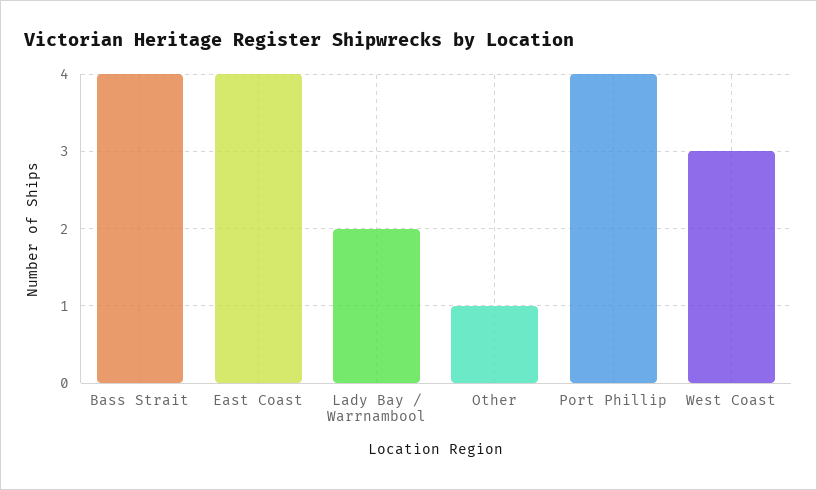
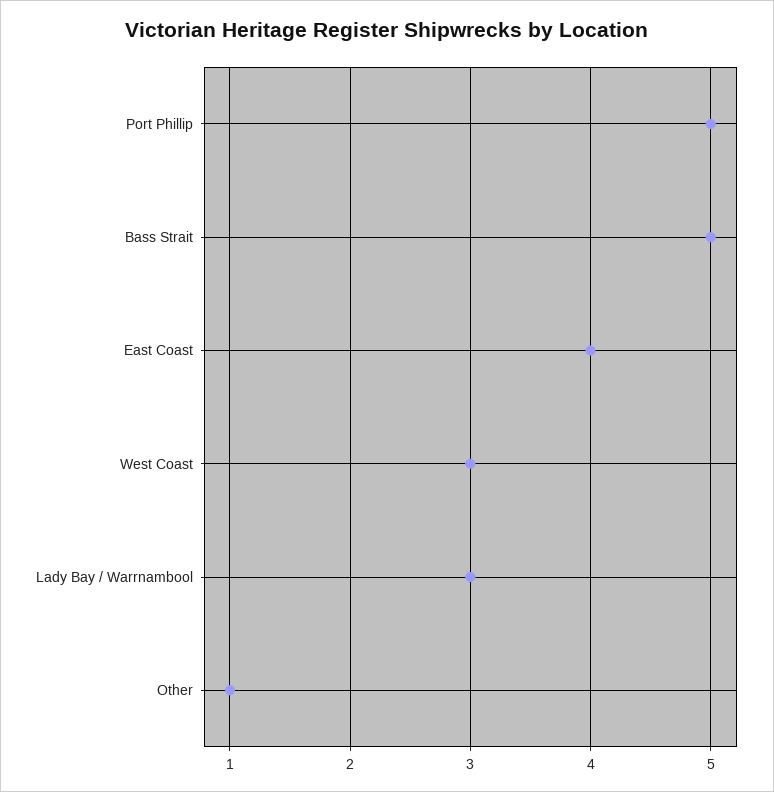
  {
-   "Bass Strait": 4,
+   "Bass Strait": 5,
    "East Coast": 4,
-   "Lady Bay / Warrnambool": 2,
+   "Lady Bay / Warrnambool": 3,
    "Other": 1,
-   "Port Phillip": 4,
+   "Port Phillip": 5,
    "West Coast": 3
  }

